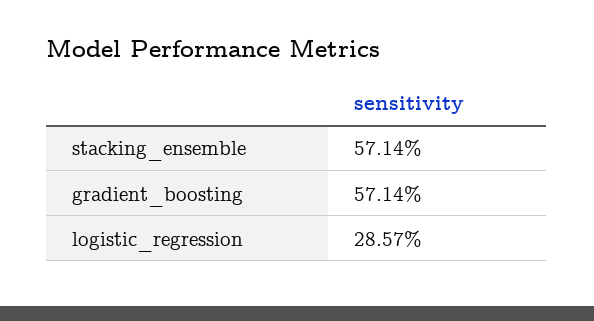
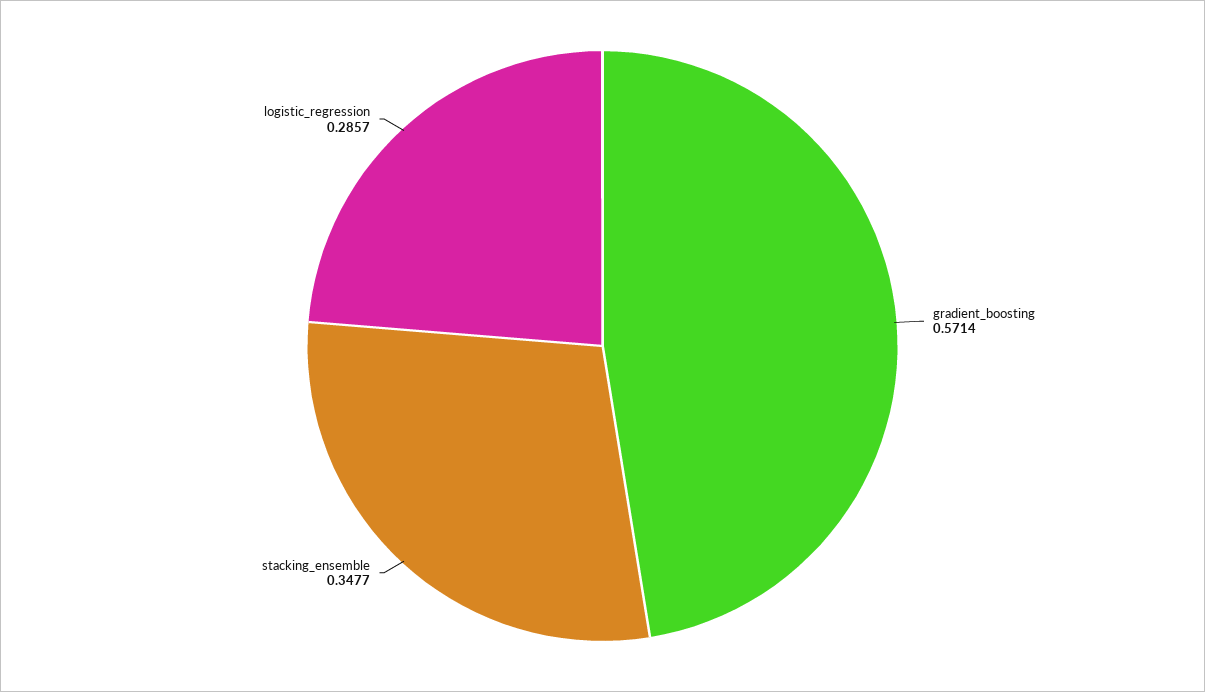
  {
-   "stacking_ensemble": 0.5714,
+   "stacking_ensemble": 0.3477,
    "gradient_boosting": 0.5714,
    "logistic_regression": 0.2857
  }

